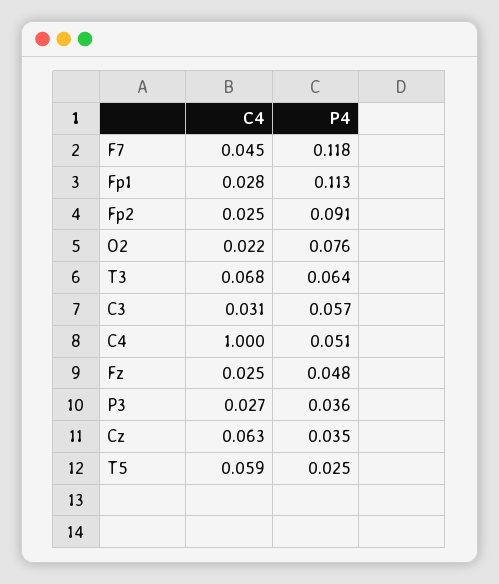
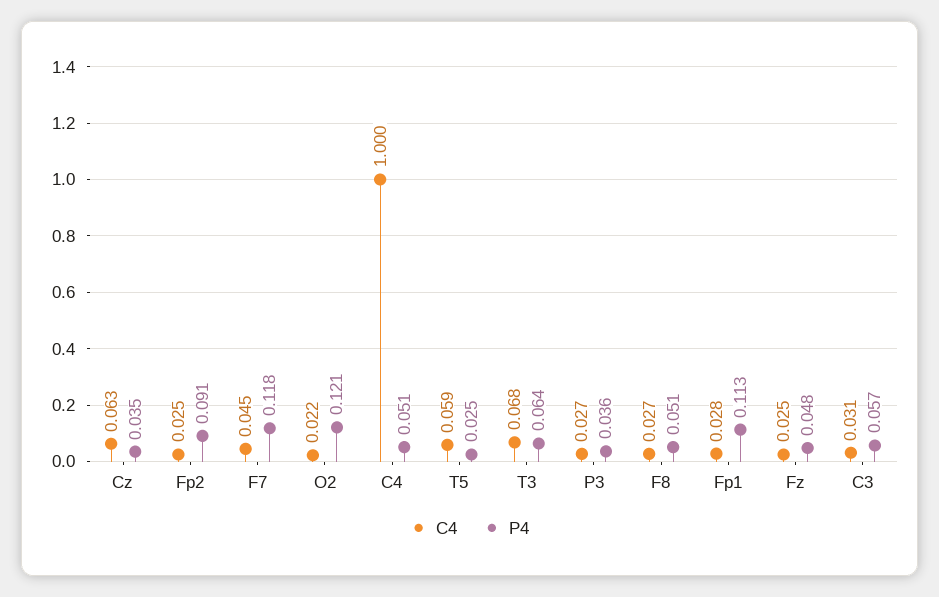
  {
    "C4": {
      "F7": 0.045,
      "Fp1": 0.028,
      "Fp2": 0.025,
      "O2": 0.022,
      "T3": 0.068,
      "C3": 0.031,
      "C4": 1,
      "Fz": 0.025,
      "P3": 0.027,
      "Cz": 0.063,
-     "T5": 0.059
+     "T5": 0.059,
+     "F8": 0.027
    },
    "P4": {
      "F7": 0.118,
      "Fp1": 0.113,
      "Fp2": 0.091,
-     "O2": 0.076,
+     "O2": 0.121,
      "T3": 0.064,
      "C3": 0.057,
      "C4": 0.051,
      "Fz": 0.048,
      "P3": 0.036,
      "Cz": 0.035,
-     "T5": 0.025
+     "T5": 0.025,
+     "F8": 0.051
    }
  }

